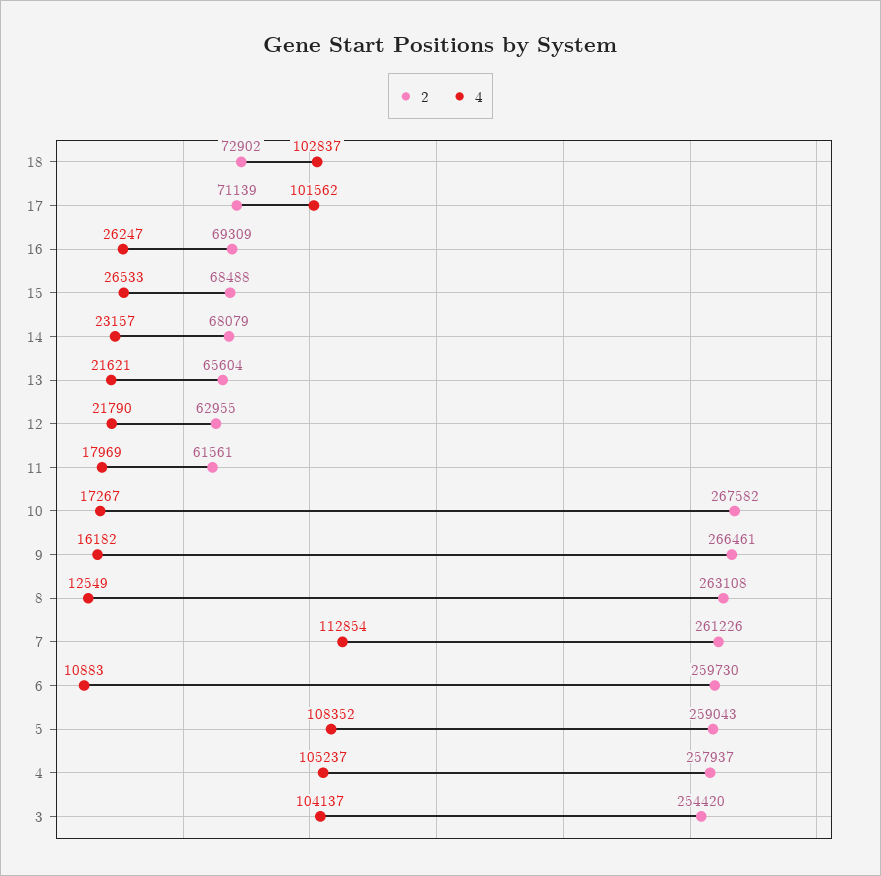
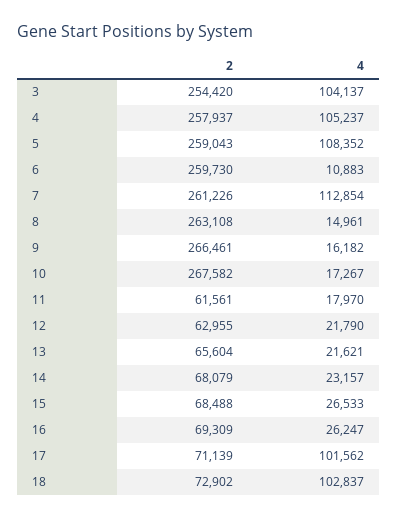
  {
    "2": {
      "18": 72902,
      "17": 71139,
      "16": 69309,
      "15": 68488,
      "14": 68079,
      "13": 65604,
      "12": 62955,
      "11": 61561,
      "10": 267582,
      "9": 266461,
      "8": 263108,
      "7": 261226,
      "6": 259730,
      "5": 259043,
      "4": 257937,
      "3": 254420
    },
    "4": {
      "18": 102837,
      "17": 101562,
      "16": 26247,
      "15": 26533,
      "14": 23157,
      "13": 21621,
      "12": 21790,
-     "11": 17969,
+     "11": 17970,
      "10": 17267,
      "9": 16182,
-     "8": 12549,
+     "8": 14961,
      "7": 112854,
      "6": 10883,
      "5": 108352,
      "4": 105237,
      "3": 104137
    }
  }

